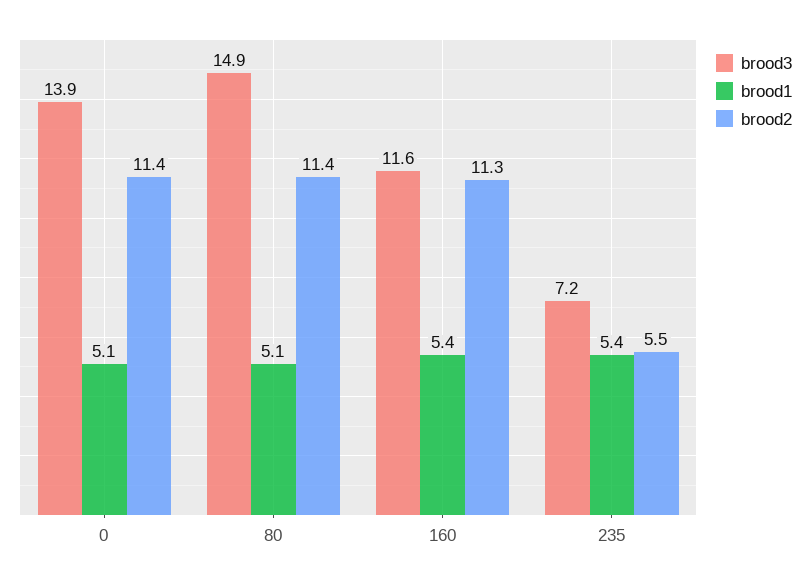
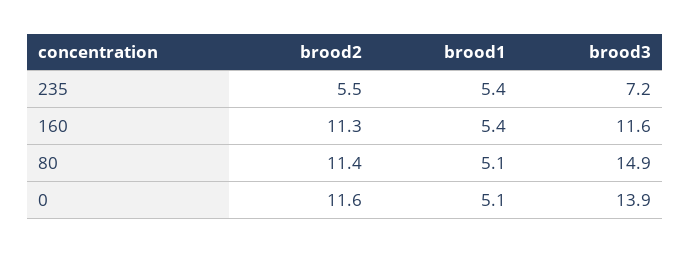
  {
    "brood3": {
      "0": 13.9,
      "80": 14.9,
      "160": 11.6,
      "235": 7.2
    },
    "brood1": {
      "0": 5.1,
      "80": 5.1,
      "160": 5.4,
      "235": 5.4
    },
    "brood2": {
-     "0": 11.4,
+     "0": 11.6,
      "80": 11.4,
      "160": 11.3,
      "235": 5.5
    }
  }

